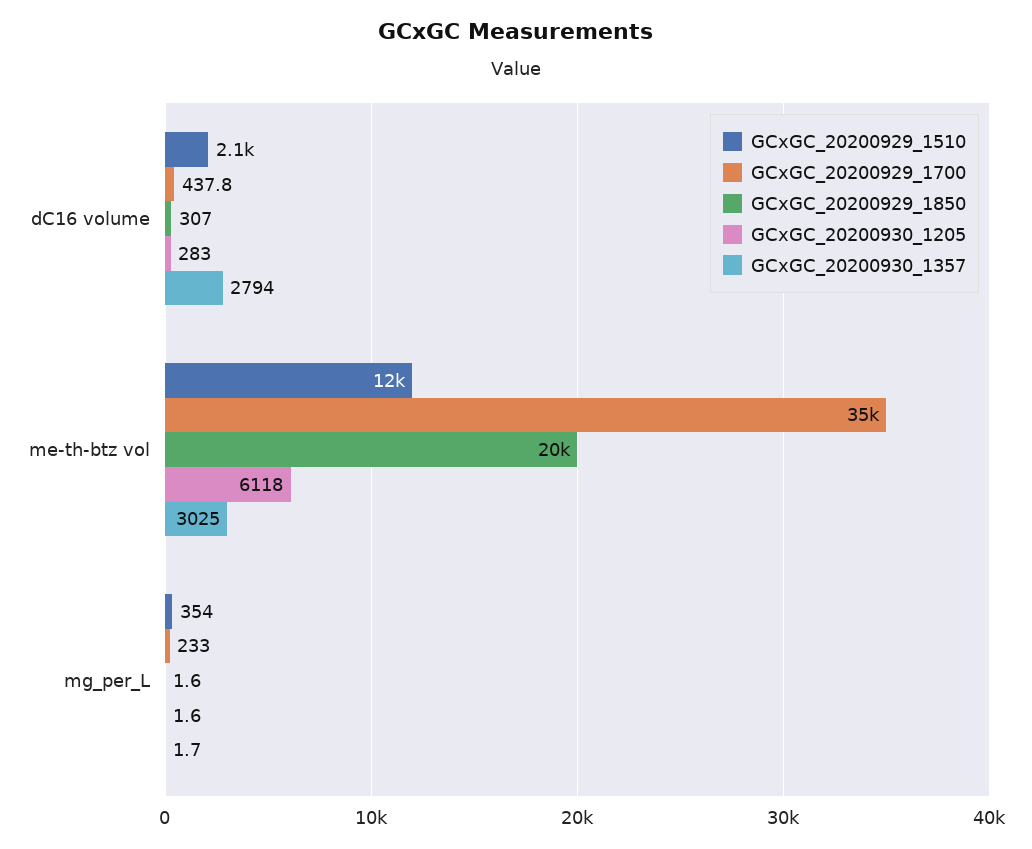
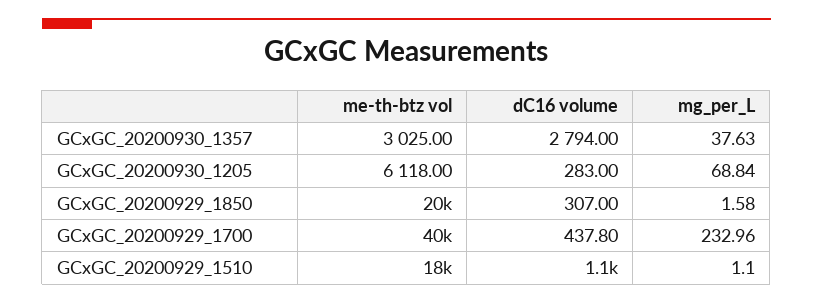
  {
    "GCxGC_20200929_1510": {
-     "dC16 volume": 2100,
+     "dC16 volume": 1100,
-     "me-th-btz vol": 12000,
+     "me-th-btz vol": 18000,
-     "mg_per_L": 354
+     "mg_per_L": 1.1
    },
    "GCxGC_20200929_1700": {
      "dC16 volume": 437.8,
-     "me-th-btz vol": 35000,
+     "me-th-btz vol": 40000,
      "mg_per_L": 232.96
    },
    "GCxGC_20200929_1850": {
      "dC16 volume": 307,
      "me-th-btz vol": 20000,
      "mg_per_L": 1.58
    },
    "GCxGC_20200930_1205": {
      "dC16 volume": 283,
      "me-th-btz vol": 6118,
-     "mg_per_L": 1.6
+     "mg_per_L": 68.84
    },
    "GCxGC_20200930_1357": {
      "dC16 volume": 2794,
      "me-th-btz vol": 3025,
-     "mg_per_L": 1.7
+     "mg_per_L": 37.63
    }
  }

